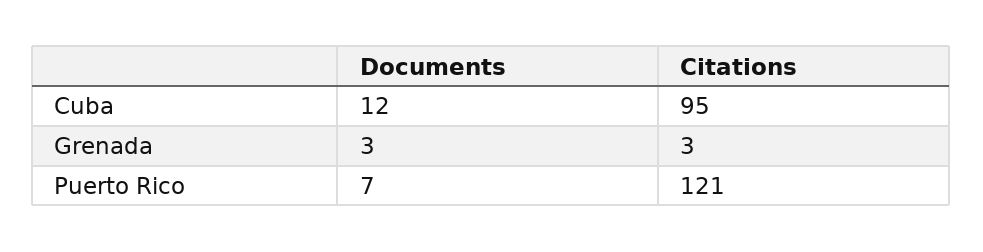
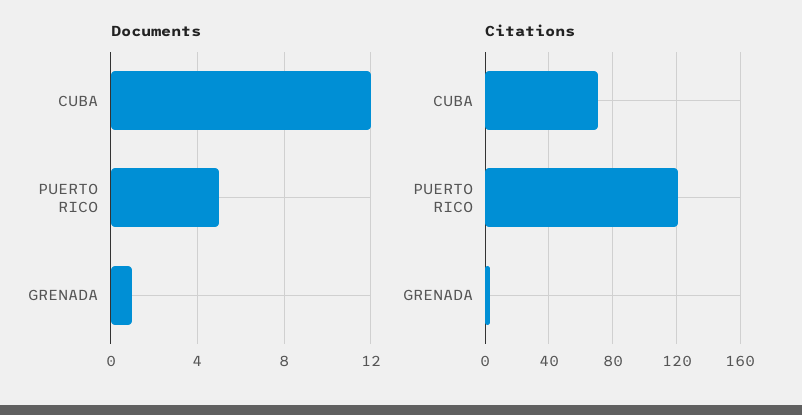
  {
    "Documents": {
      "Cuba": 12,
-     "Grenada": 3,
+     "Grenada": 1,
-     "Puerto Rico": 7
+     "Puerto Rico": 5
    },
    "Citations": {
-     "Cuba": 95,
+     "Cuba": 70,
      "Grenada": 3,
      "Puerto Rico": 121
    }
  }

